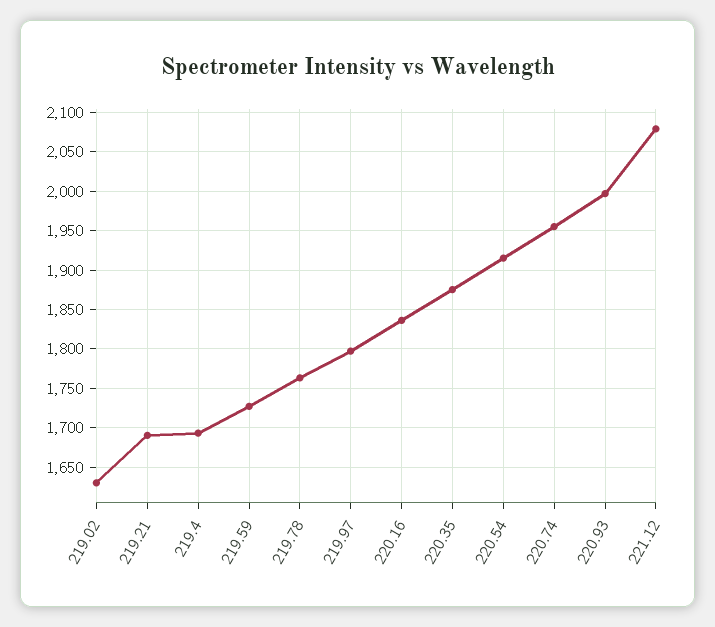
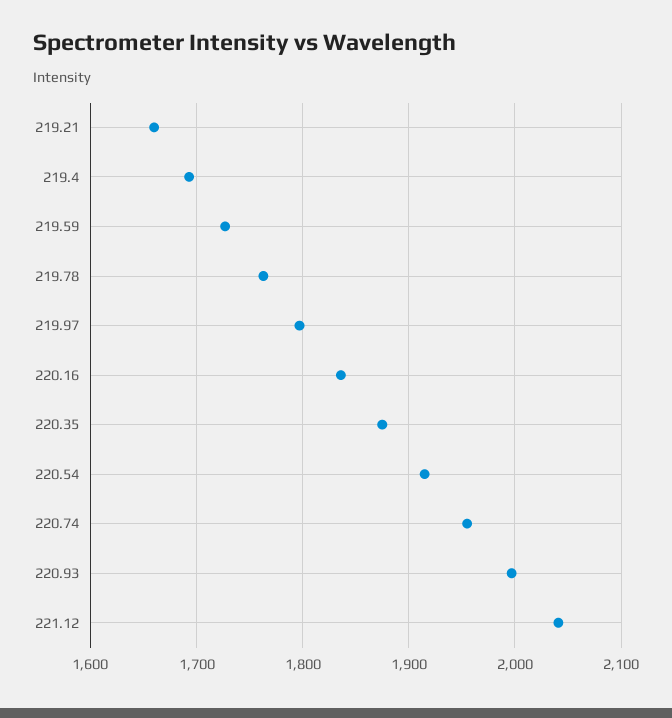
  {
-   "219.02": 1630,
-   "219.21": 1690,
+   "219.21": 1660,
    "219.4": 1690,
    "219.59": 1730,
    "219.78": 1760,
    "219.97": 1800,
    "220.16": 1840,
    "220.35": 1880,
    "220.54": 1920,
    "220.74": 1960,
    "220.93": 2000,
-   "221.12": 2080
+   "221.12": 2040
  }

